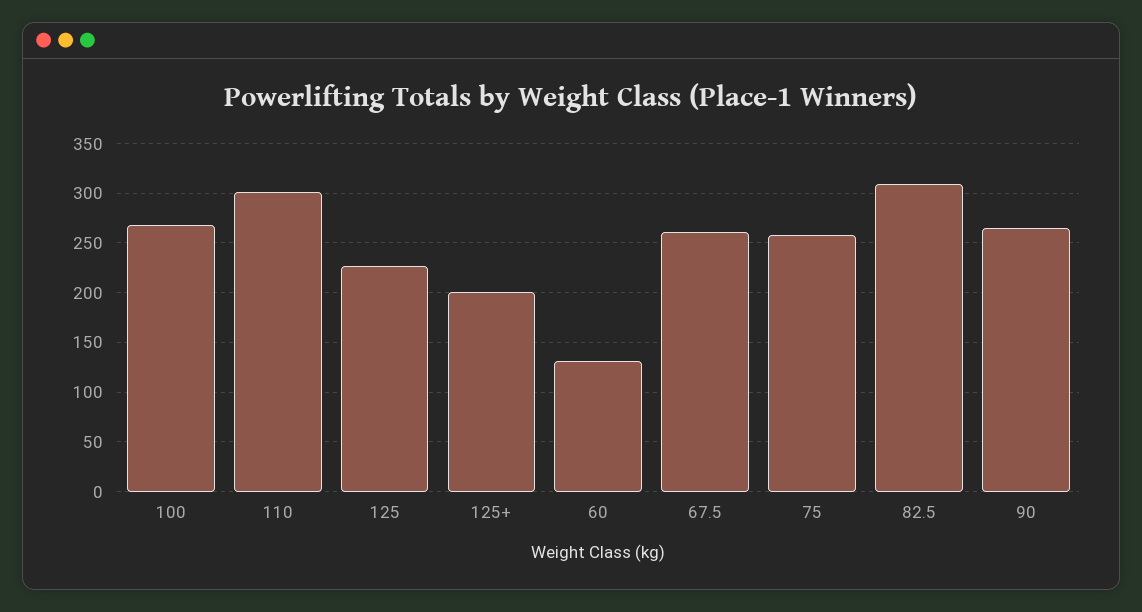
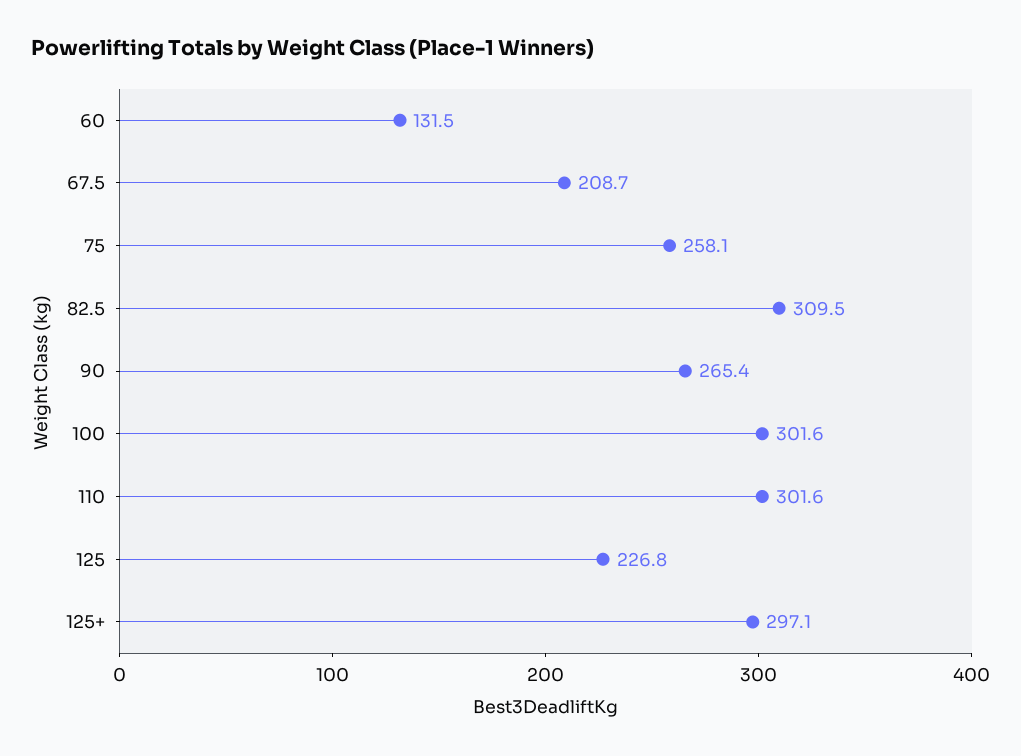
  {
-   "100": 270,
+   "100": 301.6,
    "110": 301.6,
    "125": 226.8,
-   "125+": 200,
+   "125+": 297.1,
    "60": 131.5,
-   "67.5": 260,
+   "67.5": 208.7,
    "75": 258.1,
    "82.5": 309.5,
    "90": 265.4
  }

